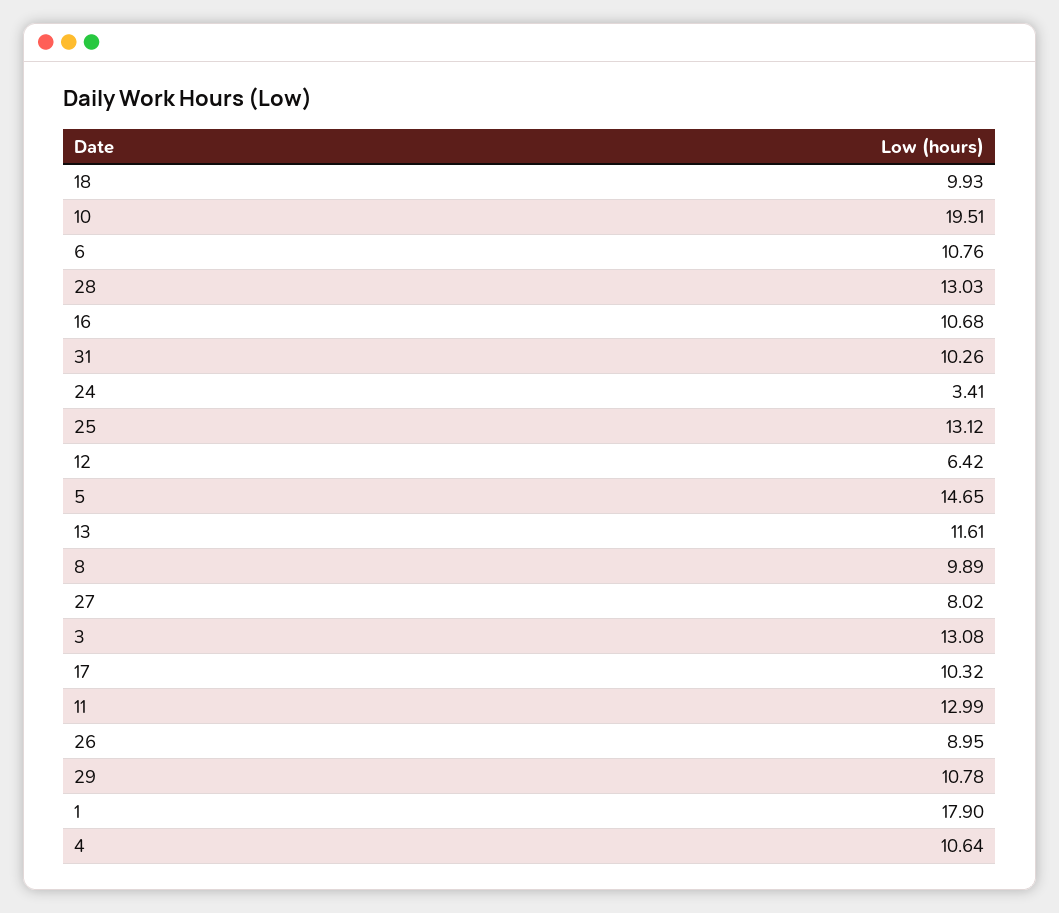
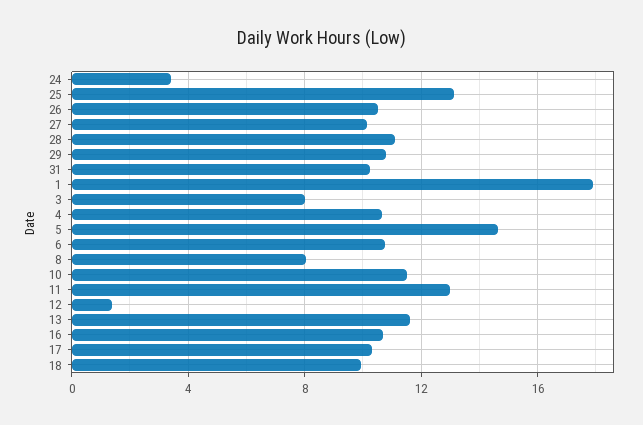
  {
    "18": 9.93,
-   "10": 19.51,
+   "10": 11.5,
    "6": 10.76,
-   "28": 13.03,
+   "28": 11,
    "16": 10.68,
    "31": 10.26,
    "24": 3.41,
    "25": 13.12,
-   "12": 6.42,
+   "12": 1.5,
    "5": 14.65,
    "13": 11.61,
-   "8": 9.89,
+   "8": 8,
-   "27": 8.02,
+   "27": 10,
-   "3": 13.08,
+   "3": 8,
    "17": 10.32,
    "11": 12.99,
-   "26": 8.95,
+   "26": 10.5,
    "29": 10.78,
    "1": 17.9,
    "4": 10.64
  }

